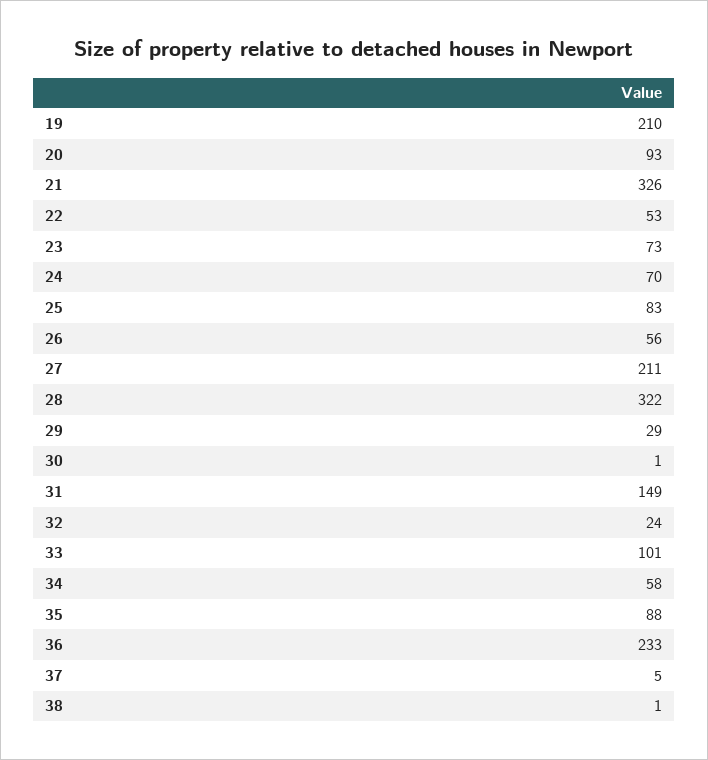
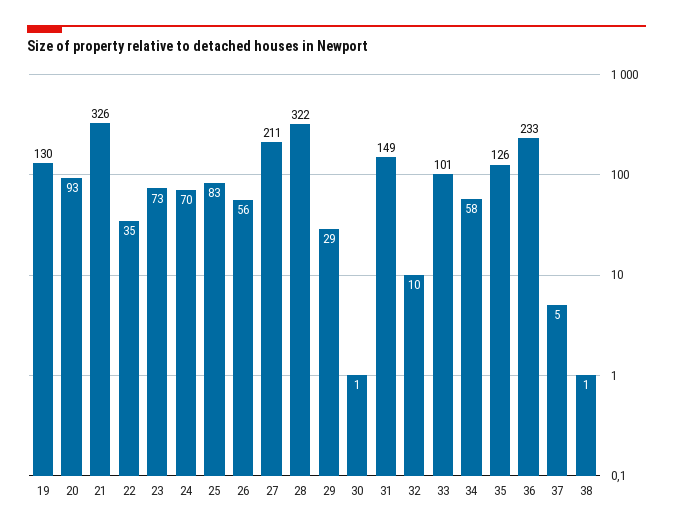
  {
-   "19": 210,
+   "19": 130,
    "20": 93,
    "21": 326,
-   "22": 53,
+   "22": 35,
    "23": 73,
    "24": 70,
    "25": 83,
    "26": 56,
    "27": 211,
    "28": 322,
    "29": 29,
    "30": 1,
    "31": 149,
-   "32": 24,
+   "32": 10,
    "33": 101,
    "34": 58,
-   "35": 88,
+   "35": 126,
    "36": 233,
    "37": 5,
    "38": 1
  }

